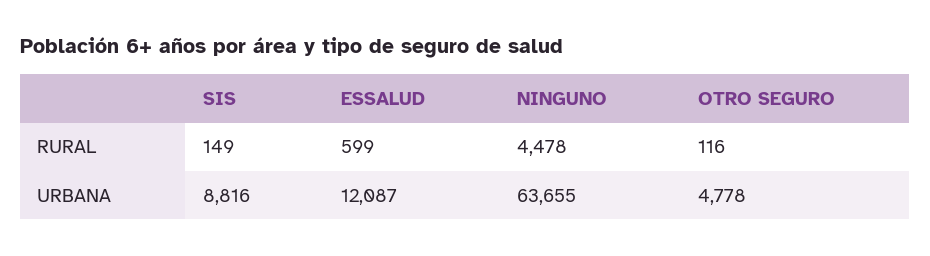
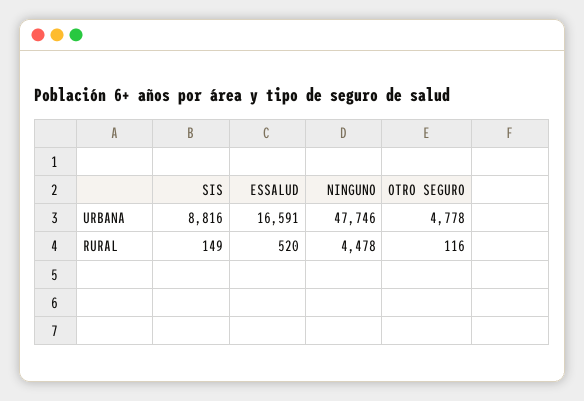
  {
    "SIS": {
      "RURAL": 149,
      "URBANA": 8816
    },
    "ESSALUD": {
-     "RURAL": 599,
+     "RURAL": 520,
-     "URBANA": 12087
+     "URBANA": 16591
    },
    "NINGUNO": {
      "RURAL": 4478,
-     "URBANA": 63655
+     "URBANA": 47746
    },
    "OTRO SEGURO": {
      "RURAL": 116,
      "URBANA": 4778
    }
  }

